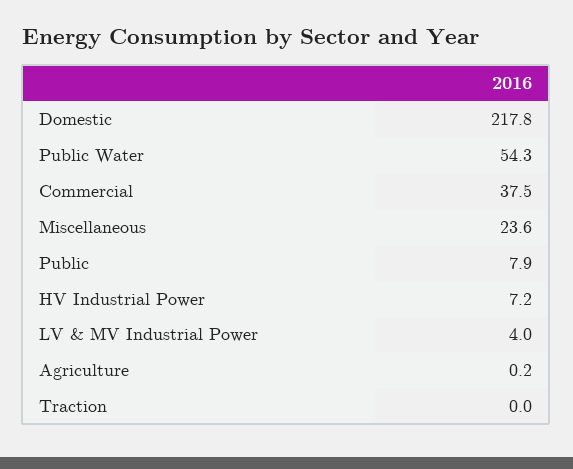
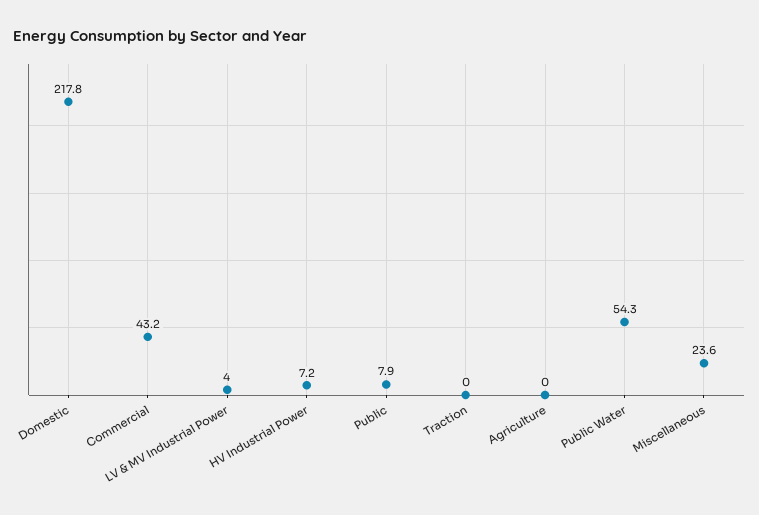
  {
    "Domestic": 217.8,
    "Public Water": 54.3,
-   "Commercial": 37.5,
+   "Commercial": 43.2,
    "Miscellaneous": 23.6,
    "Public": 7.9,
    "HV Industrial Power": 7.2,
    "LV & MV Industrial Power": 4,
-   "Agriculture": 0.2,
+   "Agriculture": 0,
    "Traction": 0
  }

